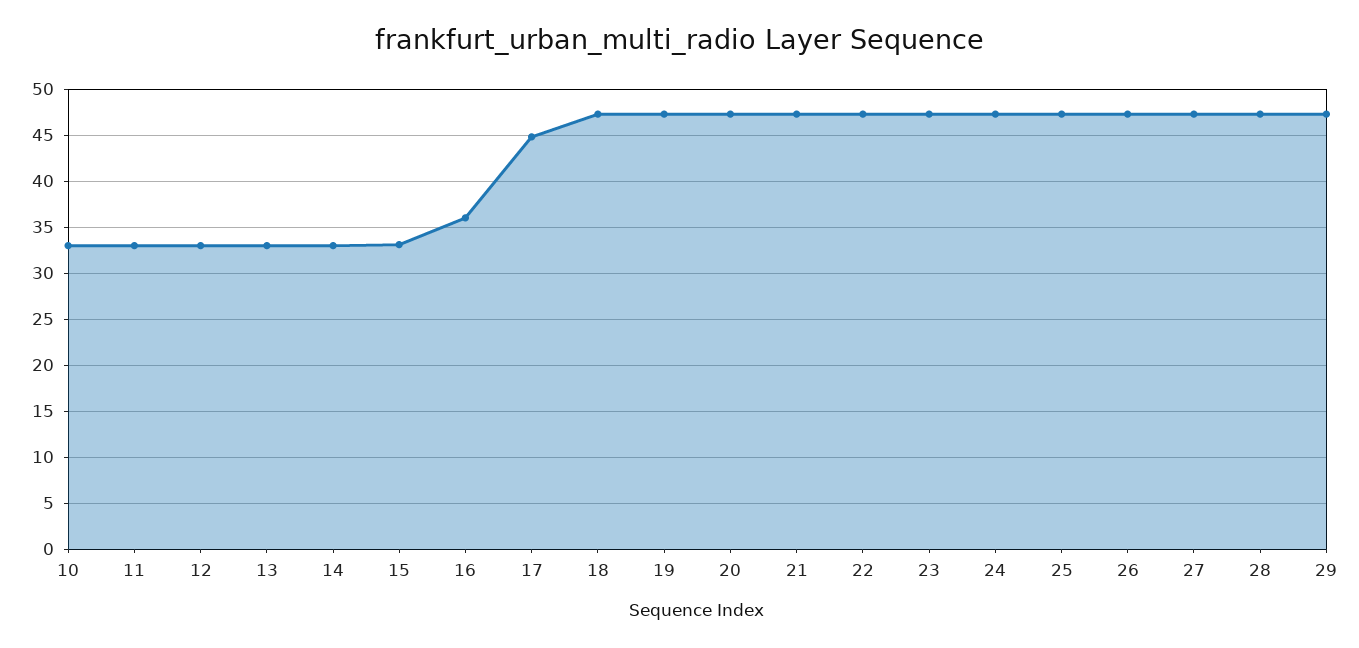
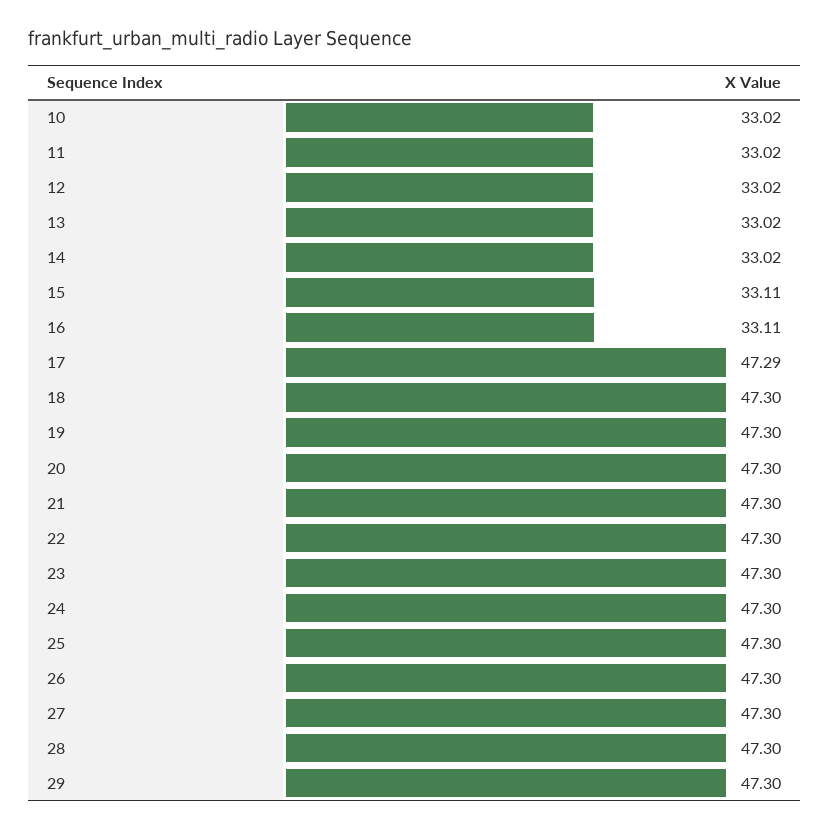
  {
    "10": 33.02,
    "11": 33.02,
    "12": 33.02,
    "13": 33.02,
    "14": 33.02,
    "15": 33.11,
-   "16": 36,
+   "16": 33.11,
-   "17": 45,
+   "17": 47.29,
    "18": 47.3,
    "19": 47.3,
    "20": 47.3,
    "21": 47.3,
    "22": 47.3,
    "23": 47.3,
    "24": 47.3,
    "25": 47.3,
    "26": 47.3,
    "27": 47.3,
    "28": 47.3,
    "29": 47.3
  }

